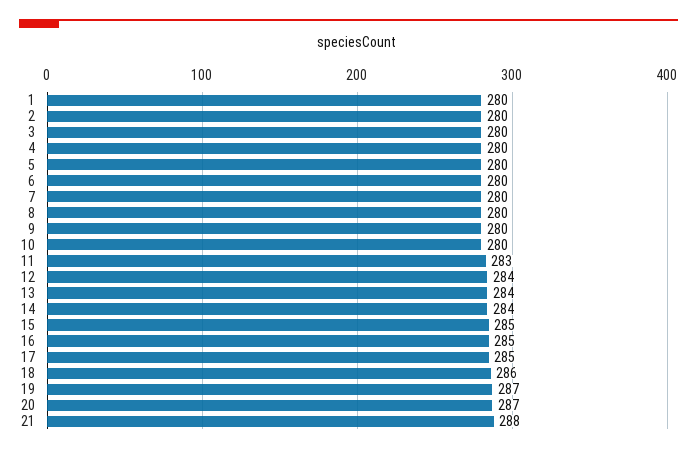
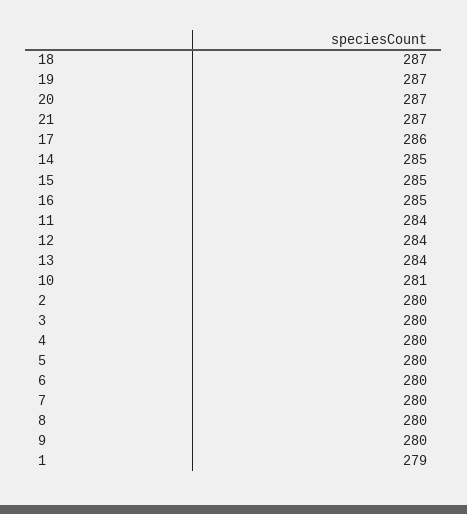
  {
-   "1": 280,
+   "1": 279,
    "2": 280,
    "3": 280,
    "4": 280,
    "5": 280,
    "6": 280,
    "7": 280,
    "8": 280,
    "9": 280,
-   "10": 280,
+   "10": 281,
-   "11": 283,
+   "11": 284,
    "12": 284,
    "13": 284,
-   "14": 284,
+   "14": 285,
    "15": 285,
    "16": 285,
-   "17": 285,
+   "17": 286,
-   "18": 286,
+   "18": 287,
    "19": 287,
    "20": 287,
-   "21": 288
+   "21": 287
  }

